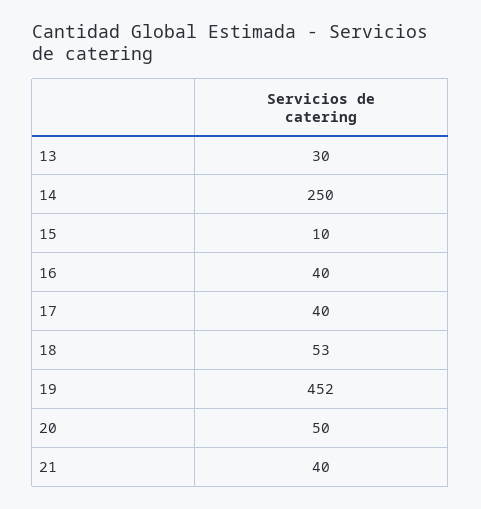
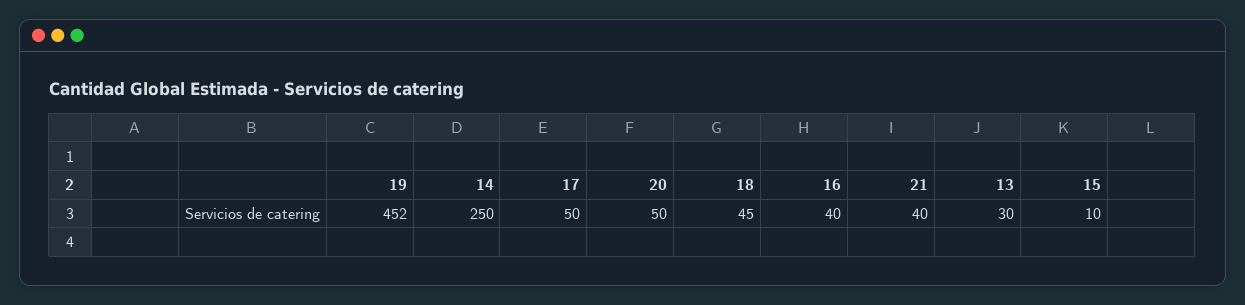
  {
    "13": 30,
    "14": 250,
    "15": 10,
    "16": 40,
-   "17": 40,
+   "17": 50,
-   "18": 53,
+   "18": 45,
    "19": 452,
    "20": 50,
    "21": 40
  }

